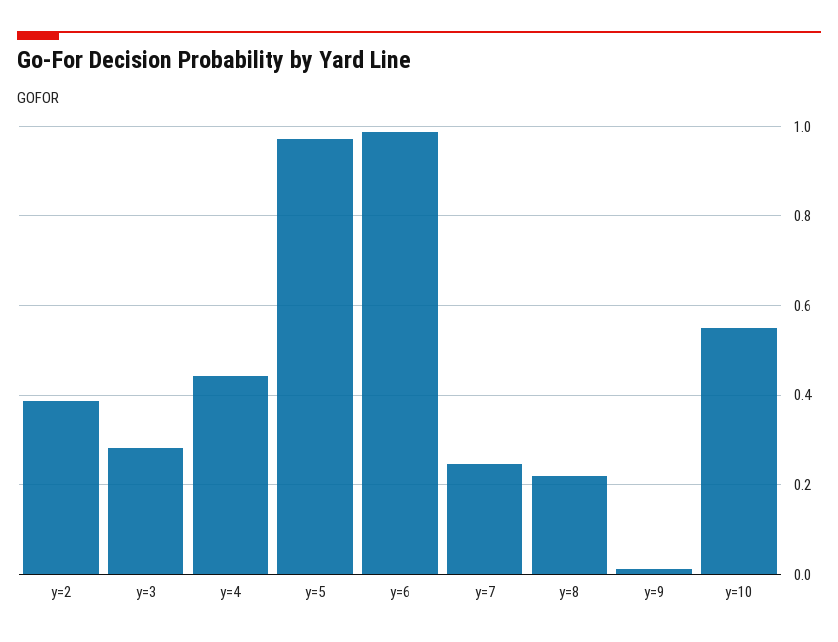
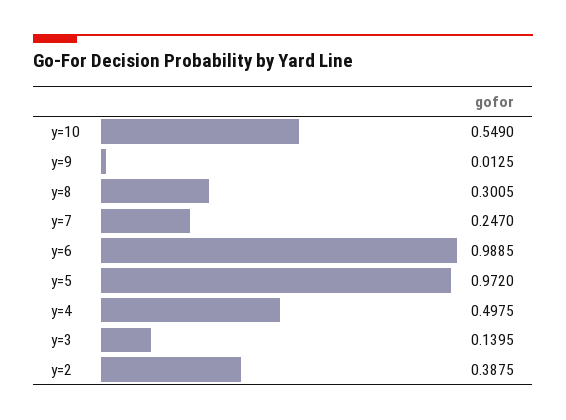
  {
    "y=2": 0.3875,
-   "y=3": 0.28,
+   "y=3": 0.1395,
-   "y=4": 0.44,
+   "y=4": 0.4975,
    "y=5": 0.972,
    "y=6": 0.9885,
    "y=7": 0.247,
-   "y=8": 0.22,
+   "y=8": 0.3005,
    "y=9": 0.0125,
    "y=10": 0.549
  }

